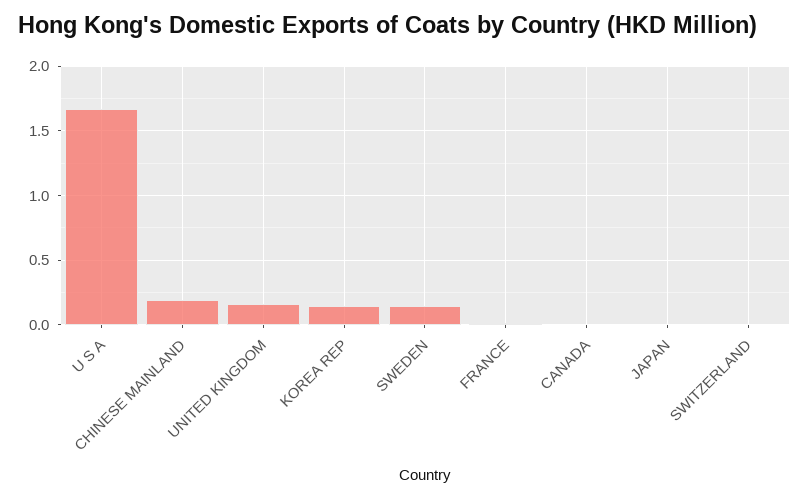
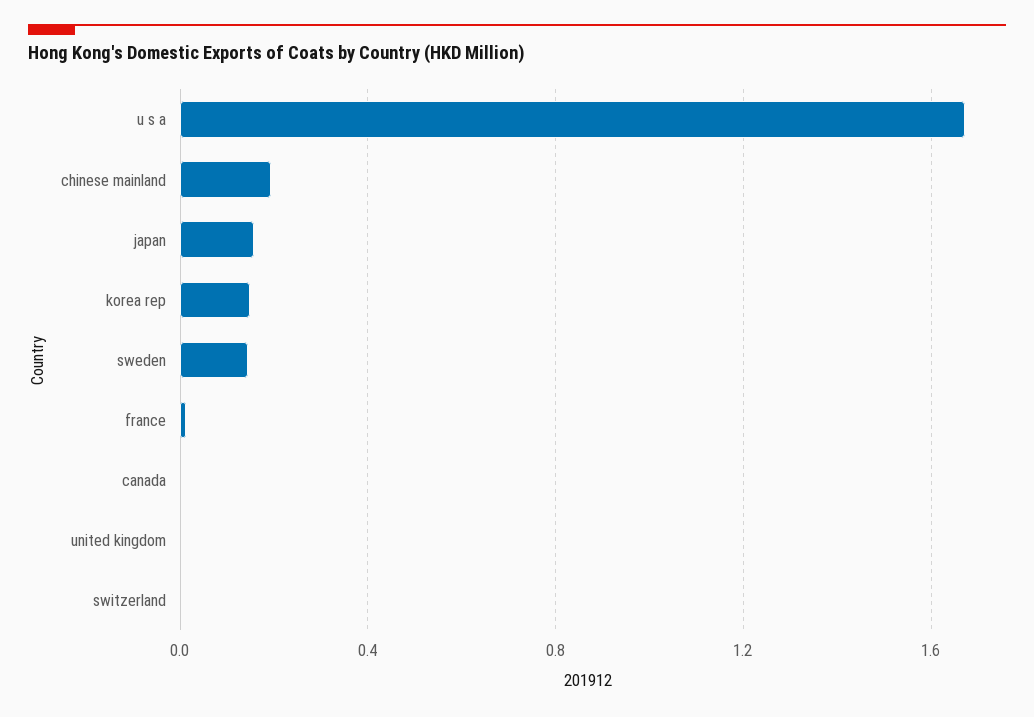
  {
    "U S A": 1.65,
    "CHINESE MAINLAND": 0.2,
-   "UNITED KINGDOM": 0.15,
+   "UNITED KINGDOM": 0,
    "KOREA REP": 0.15,
    "SWEDEN": 0.15,
    "FRANCE": 0,
    "CANADA": 0,
-   "JAPAN": 0,
+   "JAPAN": 0.15,
    "SWITZERLAND": 0
  }

